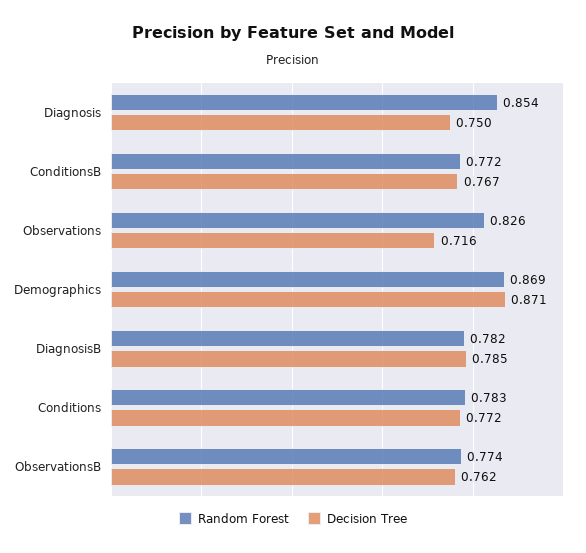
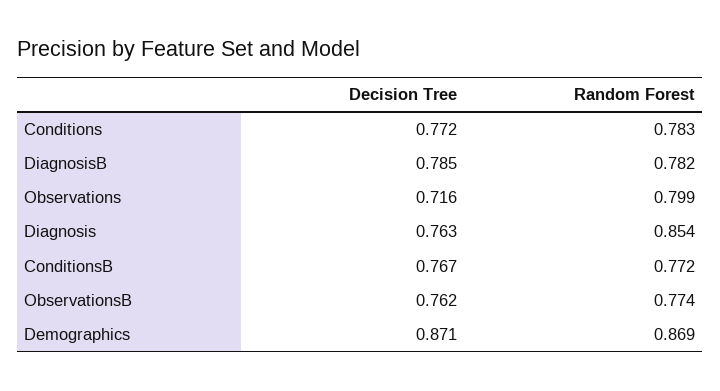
  {
    "Random Forest": {
      "Diagnosis": 0.854,
      "ConditionsB": 0.772,
-     "Observations": 0.826,
+     "Observations": 0.799,
      "Demographics": 0.869,
      "DiagnosisB": 0.782,
      "Conditions": 0.783,
      "ObservationsB": 0.774
    },
    "Decision Tree": {
-     "Diagnosis": 0.75,
+     "Diagnosis": 0.763,
      "ConditionsB": 0.767,
      "Observations": 0.716,
      "Demographics": 0.871,
      "DiagnosisB": 0.785,
      "Conditions": 0.772,
      "ObservationsB": 0.762
    }
  }

